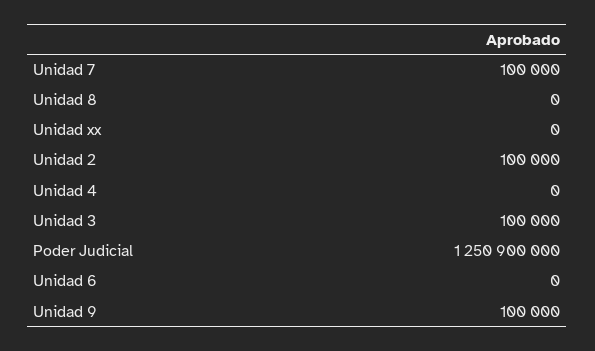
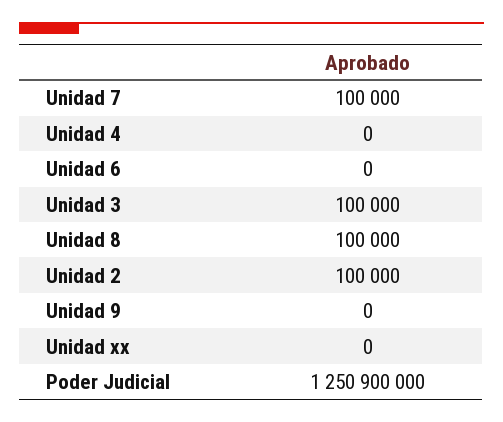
  {
    "Unidad 7": 100000,
-   "Unidad 8": 0,
+   "Unidad 8": 100000,
    "Unidad xx": 0,
    "Unidad 2": 100000,
    "Unidad 4": 0,
    "Unidad 3": 100000,
    "Poder Judicial": 1250900000,
    "Unidad 6": 0,
-   "Unidad 9": 100000
+   "Unidad 9": 0
  }

